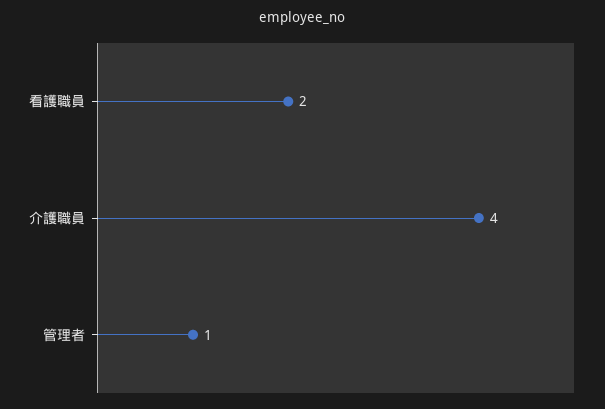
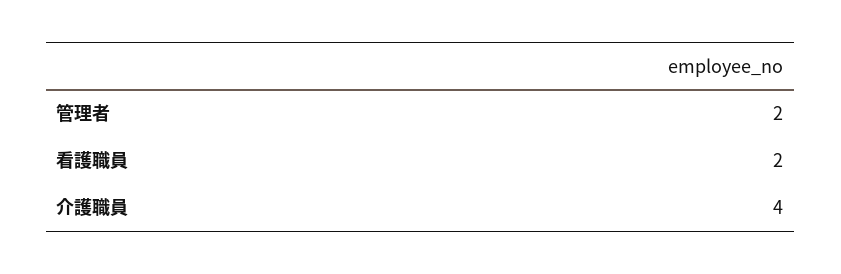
  {
    "看護職員": 2,
    "介護職員": 4,
-   "管理者": 1
+   "管理者": 2
  }

